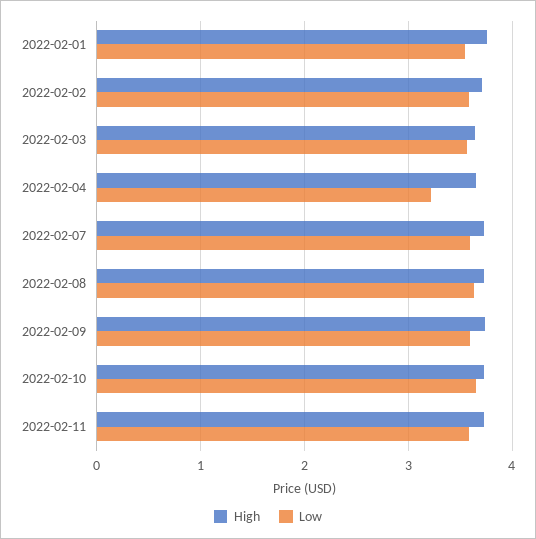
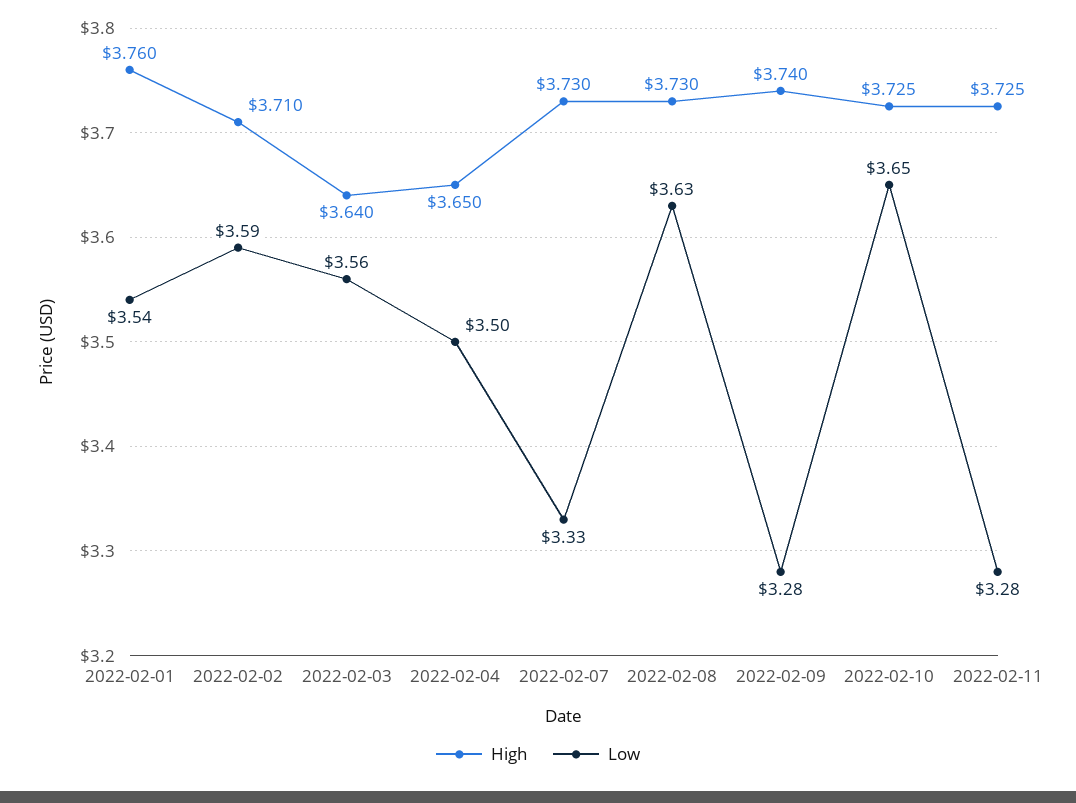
  {
    "High": {
      "2022-02-01": 3.76,
      "2022-02-02": 3.71,
      "2022-02-03": 3.64,
      "2022-02-04": 3.65,
      "2022-02-07": 3.73,
      "2022-02-08": 3.73,
      "2022-02-09": 3.74,
      "2022-02-10": 3.725,
      "2022-02-11": 3.725
    },
    "Low": {
      "2022-02-01": 3.54,
      "2022-02-02": 3.59,
      "2022-02-03": 3.56,
-     "2022-02-04": 3.2,
+     "2022-02-04": 3.5,
-     "2022-02-07": 3.6,
+     "2022-02-07": 3.33,
      "2022-02-08": 3.63,
-     "2022-02-09": 3.6,
+     "2022-02-09": 3.28,
      "2022-02-10": 3.65,
-     "2022-02-11": 3.6
+     "2022-02-11": 3.28
    }
  }

